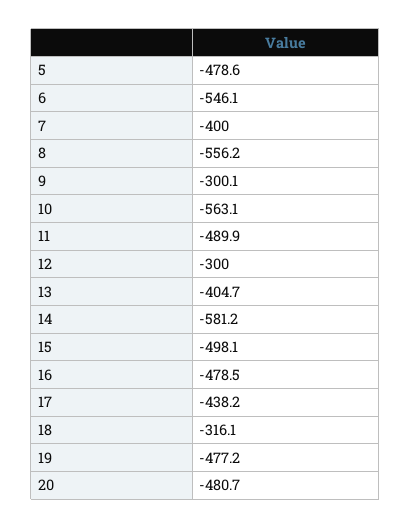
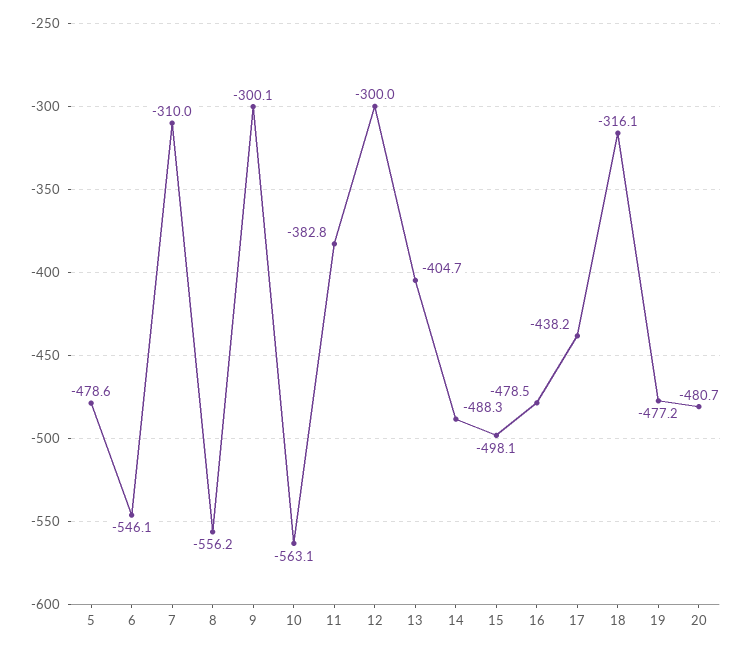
  {
    "5": -478.6,
    "6": -546.1,
-   "7": -400,
+   "7": -310,
    "8": -556.2,
    "9": -300.1,
    "10": -563.1,
-   "11": -489.9,
+   "11": -382.8,
    "12": -300,
    "13": -404.7,
-   "14": -581.2,
+   "14": -488.3,
    "15": -498.1,
    "16": -478.5,
    "17": -438.2,
    "18": -316.1,
    "19": -477.2,
    "20": -480.7
  }

